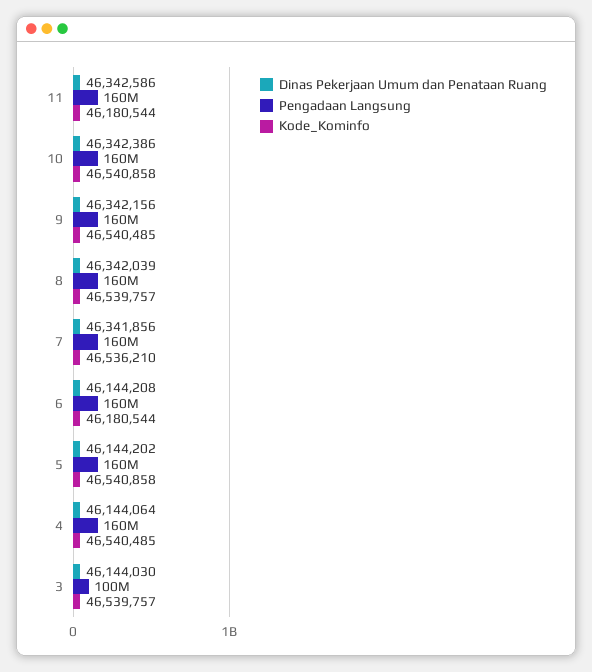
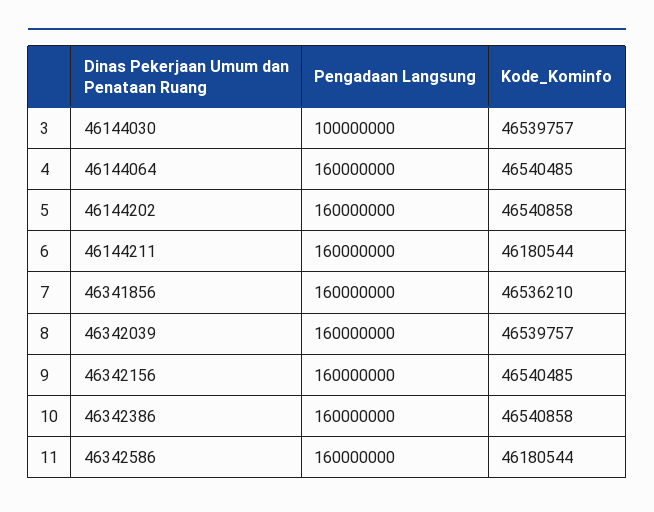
  {
    "Dinas Pekerjaan Umum dan Penataan Ruang": {
      "11": 46342586,
      "10": 46342386,
      "9": 46342156,
      "8": 46342039,
      "7": 46341856,
-     "6": 46144208,
+     "6": 46144211,
      "5": 46144202,
      "4": 46144064,
      "3": 46144030
    },
    "Pengadaan Langsung": {
      "11": 160000000,
      "10": 160000000,
      "9": 160000000,
      "8": 160000000,
      "7": 160000000,
      "6": 160000000,
      "5": 160000000,
      "4": 160000000,
      "3": 100000000
    },
    "Kode_Kominfo": {
      "11": 46180544,
      "10": 46540858,
      "9": 46540485,
      "8": 46539757,
      "7": 46536210,
      "6": 46180544,
      "5": 46540858,
      "4": 46540485,
      "3": 46539757
    }
  }

